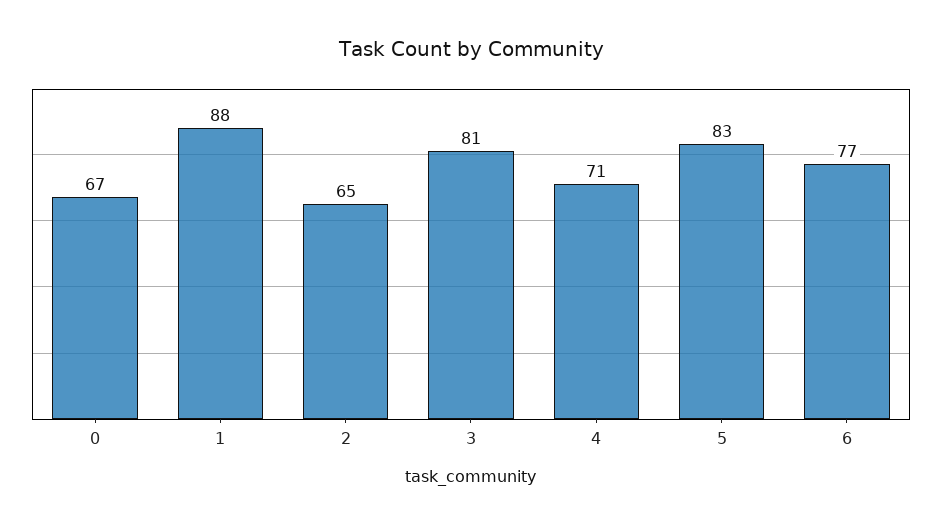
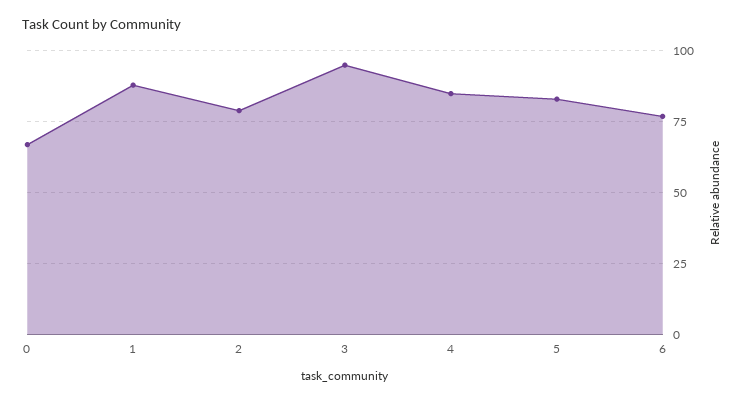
  {
    "0": 67,
    "1": 88,
-   "2": 65,
+   "2": 80,
-   "3": 81,
+   "3": 95,
-   "4": 71,
+   "4": 85,
    "5": 83,
    "6": 77
  }

